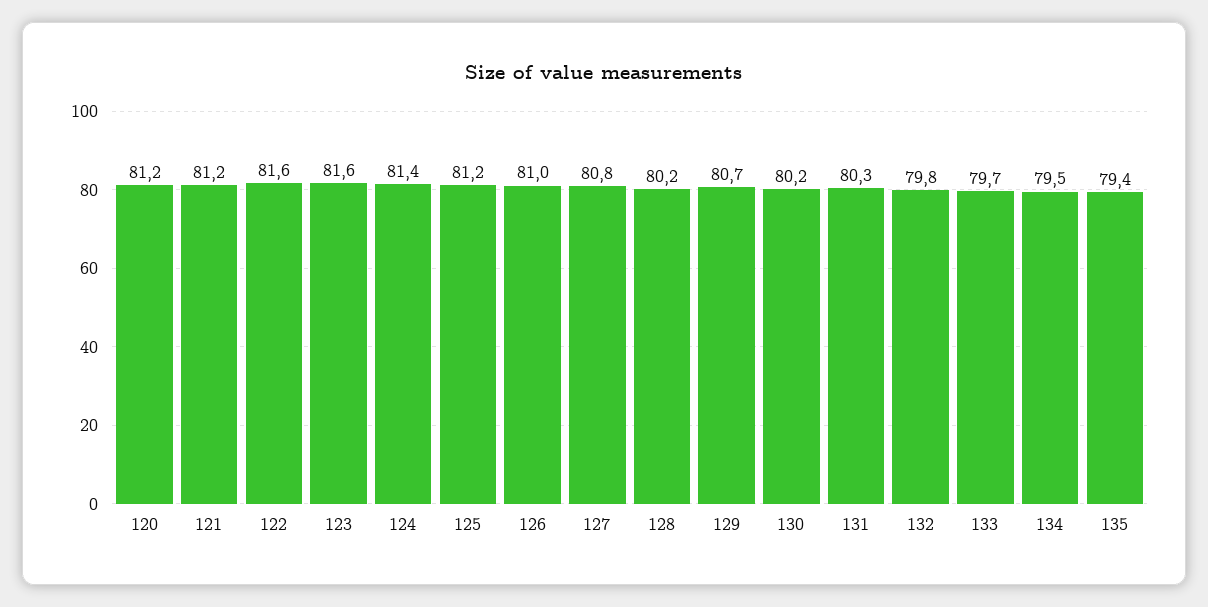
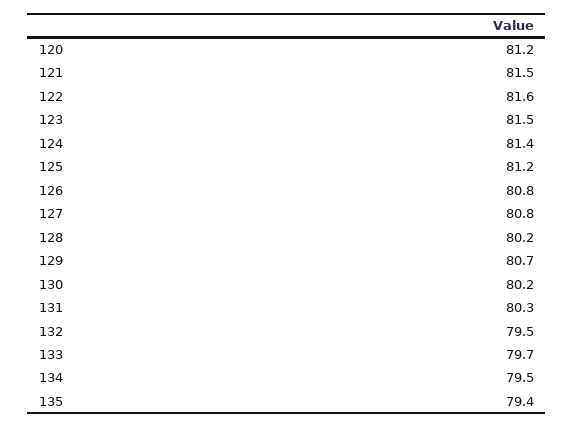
  {
    "120": 81.2,
-   "121": 81.2,
+   "121": 81.5,
    "122": 81.6,
-   "123": 81.6,
+   "123": 81.5,
    "124": 81.4,
    "125": 81.2,
-   "126": 81,
+   "126": 80.8,
    "127": 80.8,
    "128": 80.2,
    "129": 80.7,
    "130": 80.2,
    "131": 80.3,
-   "132": 79.8,
+   "132": 79.5,
    "133": 79.7,
    "134": 79.5,
    "135": 79.4
  }

